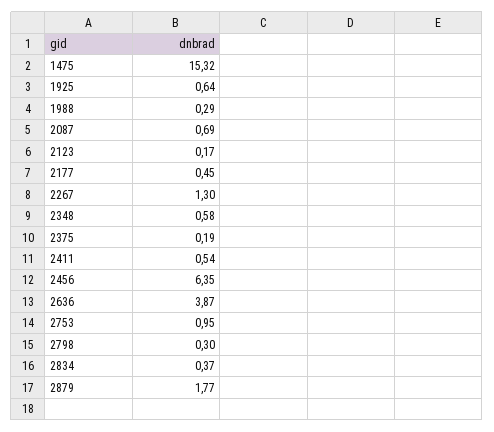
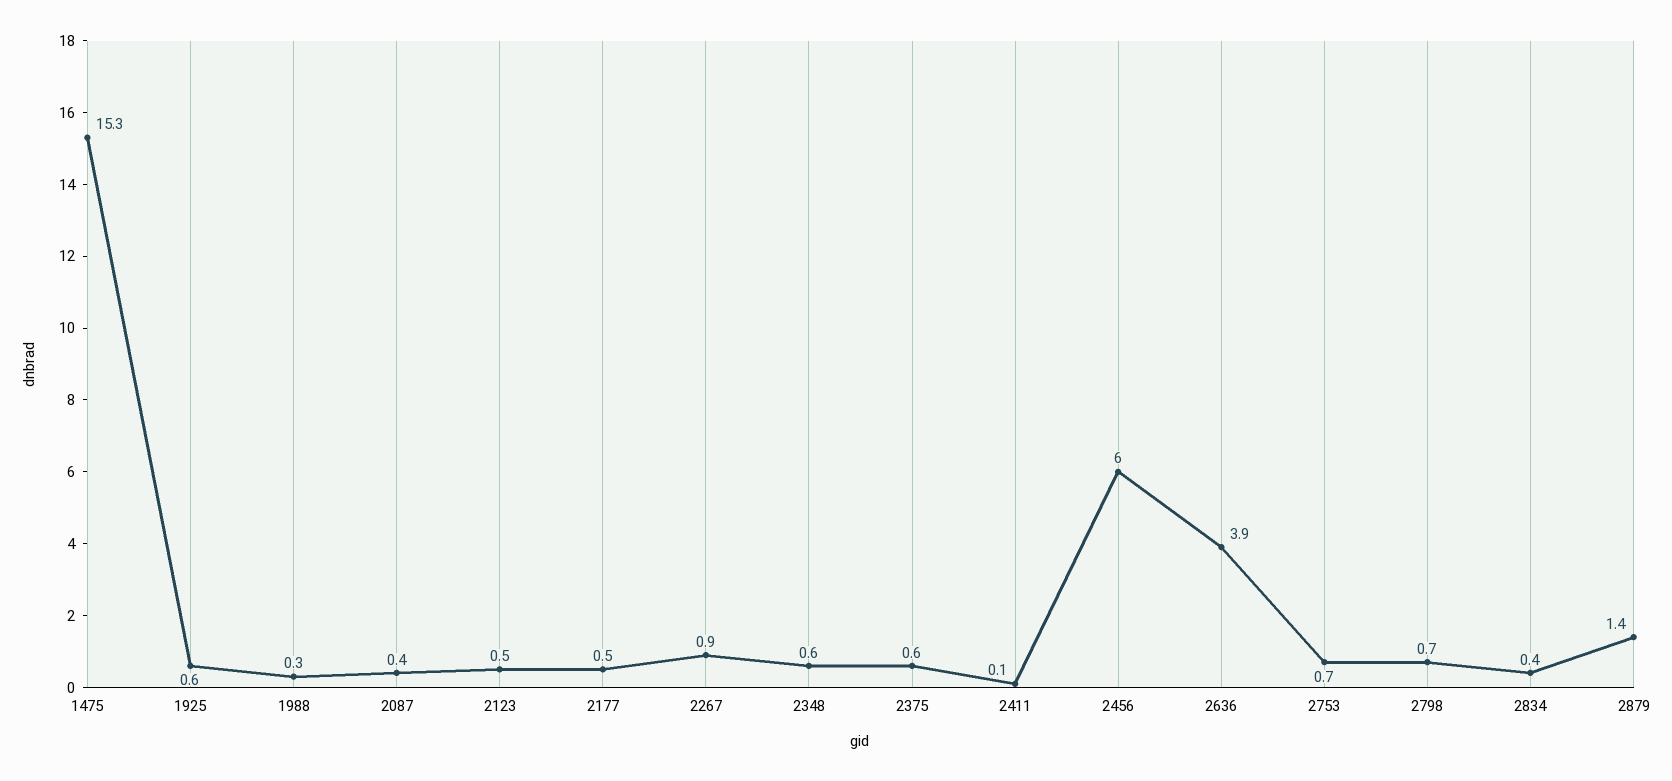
  {
    "1475": 15.32,
    "1925": 0.64,
    "1988": 0.29,
-   "2087": 0.69,
+   "2087": 0.4,
-   "2123": 0.17,
+   "2123": 0.5,
    "2177": 0.45,
-   "2267": 1.3,
+   "2267": 0.9,
    "2348": 0.58,
-   "2375": 0.19,
+   "2375": 0.6,
-   "2411": 0.54,
+   "2411": 0.1,
-   "2456": 6.35,
+   "2456": 6,
    "2636": 3.87,
-   "2753": 0.95,
+   "2753": 0.7,
-   "2798": 0.3,
+   "2798": 0.7,
    "2834": 0.37,
-   "2879": 1.77
+   "2879": 1.4
  }

